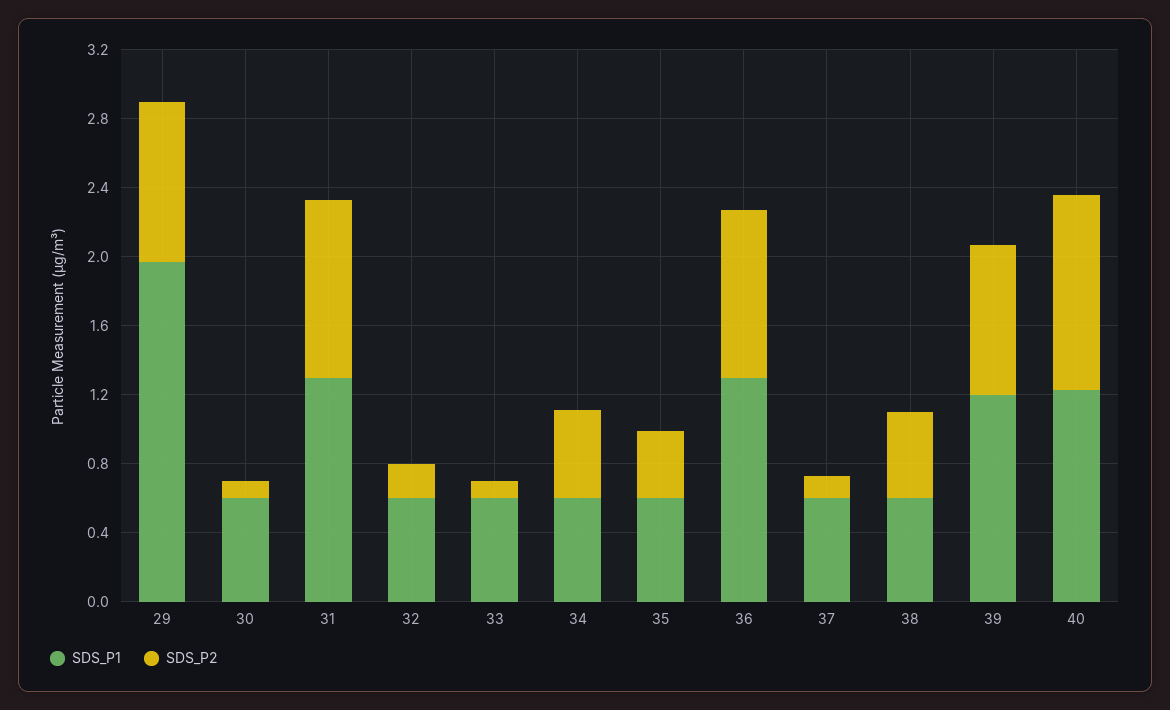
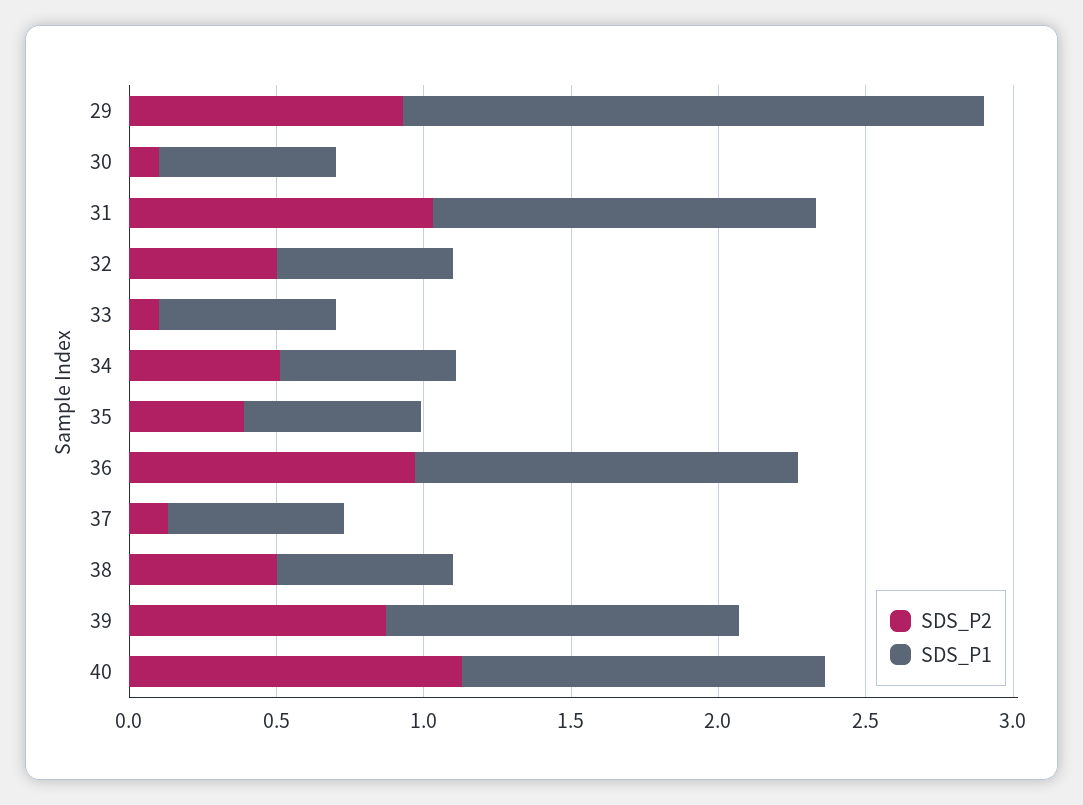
  {
    "SDS_P1": {
      "29": 2,
      "30": 0.6,
      "31": 1.3,
      "32": 0.6,
      "33": 0.6,
      "34": 0.6,
      "35": 0.6,
      "36": 1.3,
      "37": 0.6,
      "38": 0.6,
      "39": 1.2,
      "40": 1.2
    },
    "SDS_P2": {
      "29": 0.9,
      "30": 0.1,
      "31": 1,
-     "32": 0.2,
+     "32": 0.5,
      "33": 0.1,
      "34": 0.5,
      "35": 0.4,
      "36": 1,
      "37": 0.1,
      "38": 0.5,
      "39": 0.9,
      "40": 1.1
    }
  }

